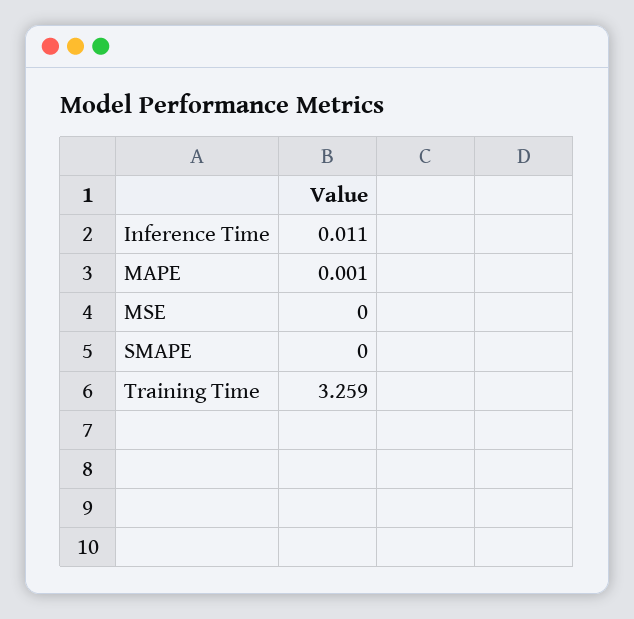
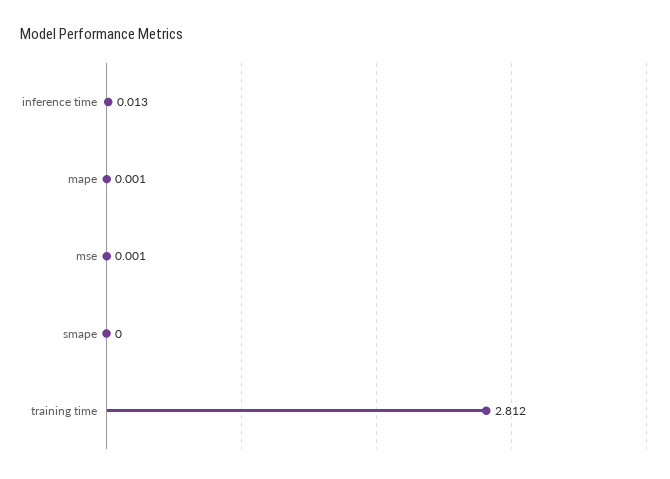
  {
-   "Inference Time": 0.011,
+   "Inference Time": 0.013,
    "MAPE": 0.001,
-   "MSE": 0,
+   "MSE": 0.001,
    "SMAPE": 0,
-   "Training Time": 3.259
+   "Training Time": 2.812
  }

